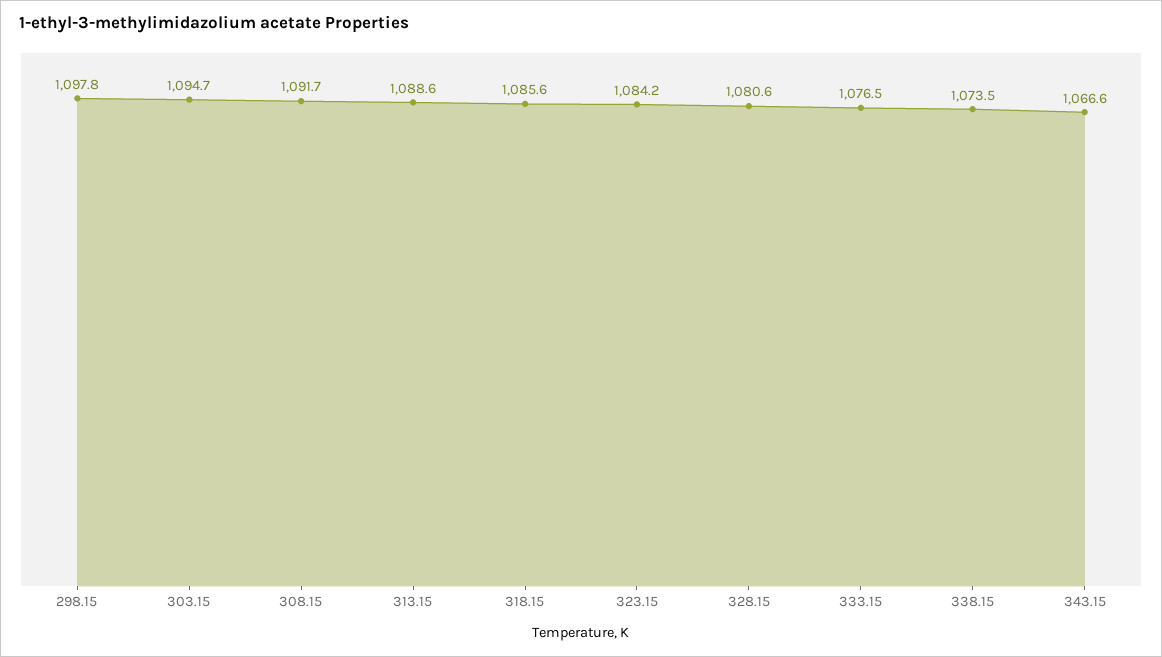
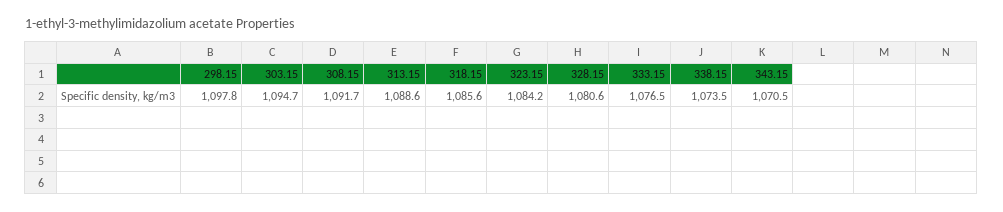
  {
    "298.15": 1097.8,
    "303.15": 1094.7,
    "308.15": 1091.7,
    "313.15": 1088.6,
    "318.15": 1085.6,
    "323.15": 1084.2,
    "328.15": 1080.6,
    "333.15": 1076.5,
    "338.15": 1073.5,
-   "343.15": 1066.6
+   "343.15": 1070.5
  }

